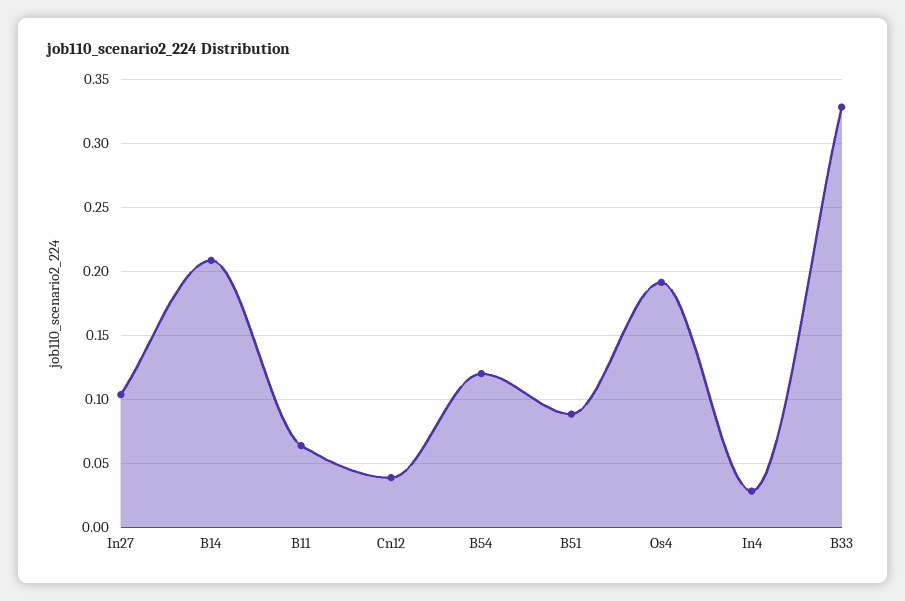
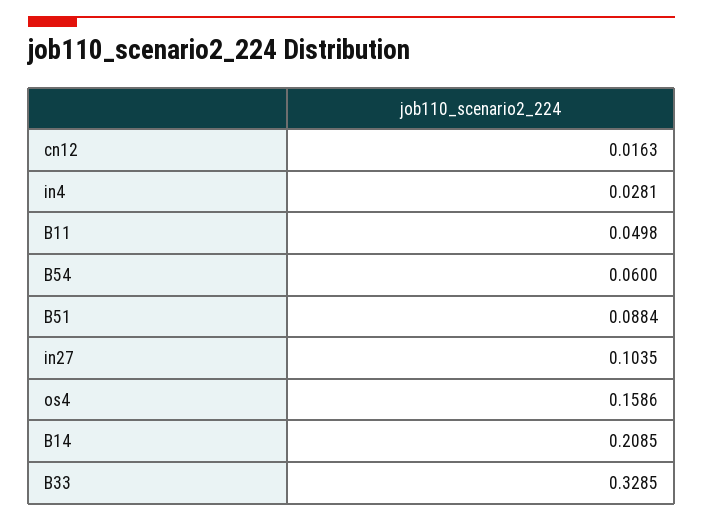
  {
    "In27": 0.1035,
    "B14": 0.2085,
-   "B11": 0.065,
+   "B11": 0.0498,
-   "Cn12": 0.04,
+   "Cn12": 0.0163,
-   "B54": 0.12,
+   "B54": 0.06,
    "B51": 0.0884,
-   "Os4": 0.19,
+   "Os4": 0.1586,
    "In4": 0.0281,
    "B33": 0.3285
  }

